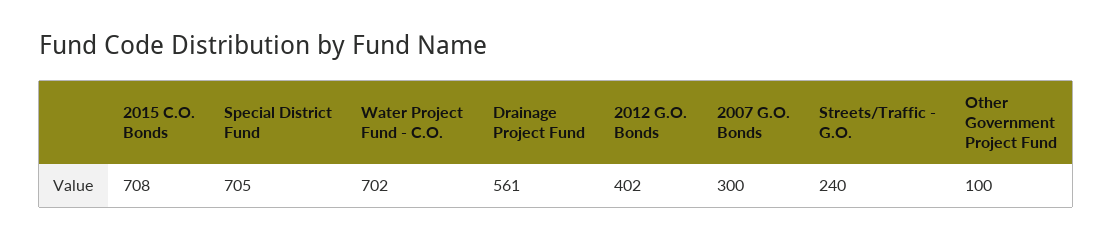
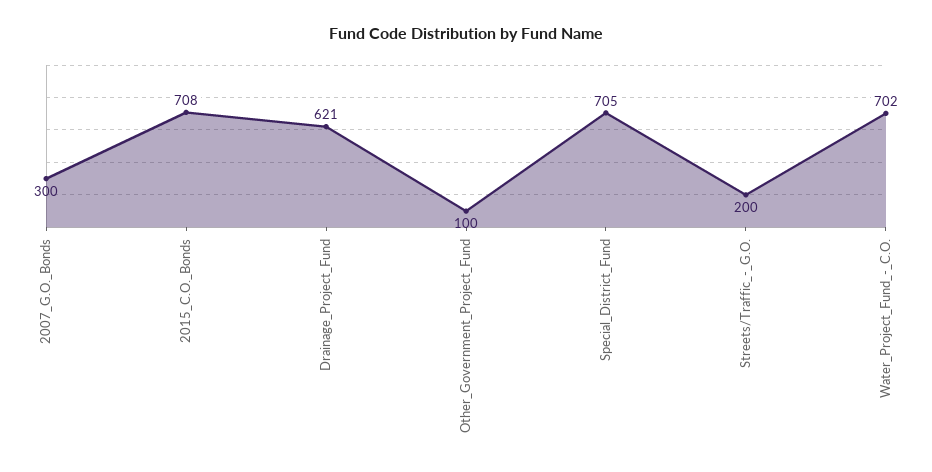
  {
    "2015 C.O. Bonds": 708,
    "Special District Fund": 705,
    "Water Project Fund - C.O.": 702,
-   "Drainage Project Fund": 561,
+   "Drainage Project Fund": 621,
-   "2012 G.O. Bonds": 402,
    "2007 G.O. Bonds": 300,
-   "Streets/Traffic - G.O.": 240,
+   "Streets/Traffic - G.O.": 200,
    "Other Government Project Fund": 100
  }

